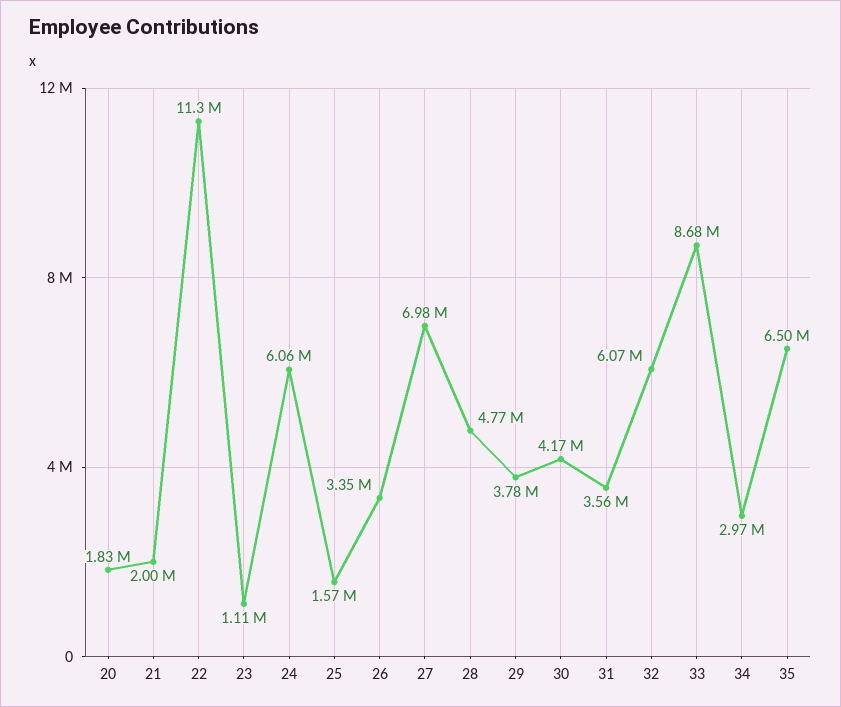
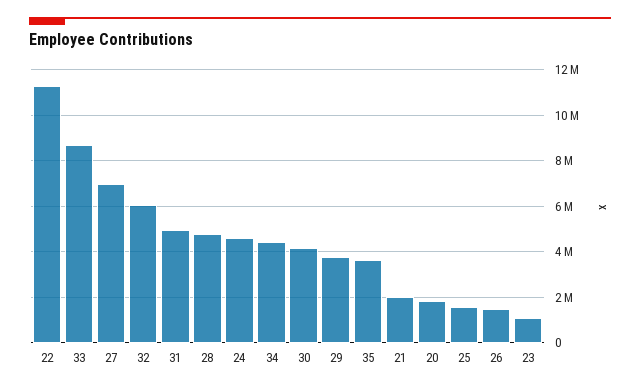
  {
    "20": 1830000,
    "21": 2000000,
    "22": 11300000,
    "23": 1110000,
-   "24": 6060000,
+   "24": 4500000,
    "25": 1570000,
-   "26": 3350000,
+   "26": 1500000,
    "27": 6980000,
    "28": 4770000,
    "29": 3780000,
    "30": 4170000,
-   "31": 3560000,
+   "31": 5000000,
    "32": 6070000,
    "33": 8680000,
-   "34": 2970000,
+   "34": 4500000,
-   "35": 6500000
+   "35": 3500000
  }

